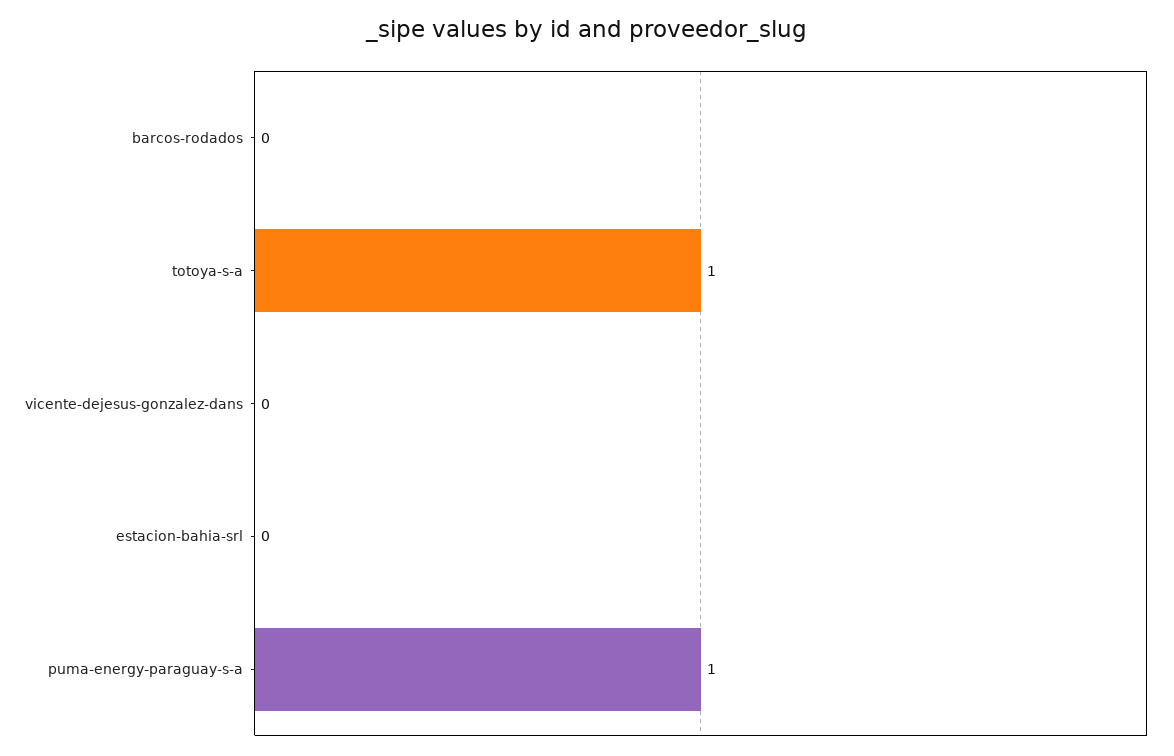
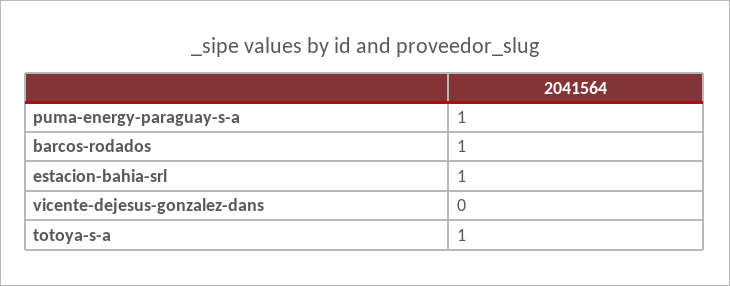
  {
-   "barcos-rodados": 0,
+   "barcos-rodados": 1,
    "totoya-s-a": 1,
    "vicente-dejesus-gonzalez-dans": 0,
-   "estacion-bahia-srl": 0,
+   "estacion-bahia-srl": 1,
    "puma-energy-paraguay-s-a": 1
  }

